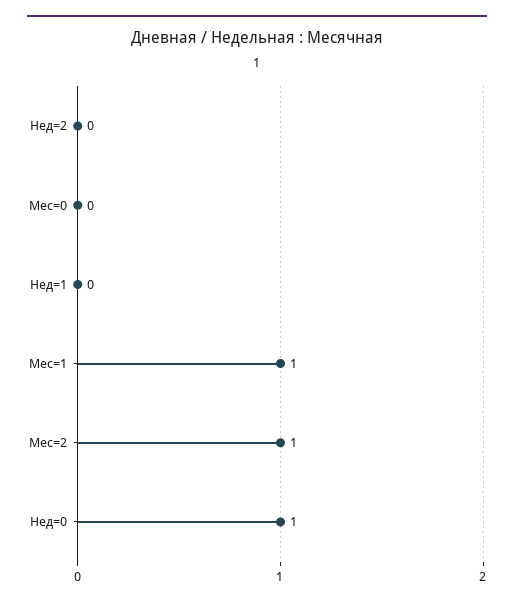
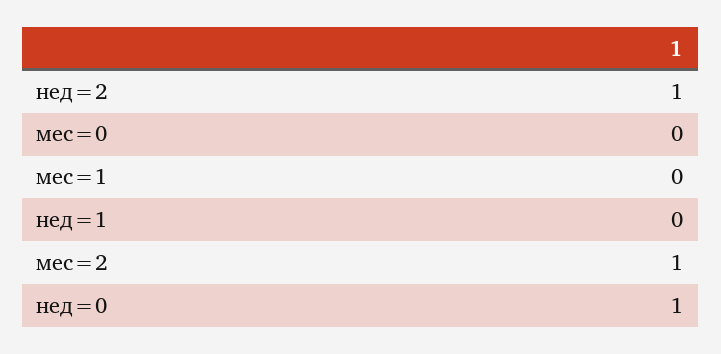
  {
-   "Нед=2": 0,
+   "Нед=2": 1,
    "Мес=0": 0,
    "Нед=1": 0,
-   "Мес=1": 1,
+   "Мес=1": 0,
    "Мес=2": 1,
    "Нед=0": 1
  }

